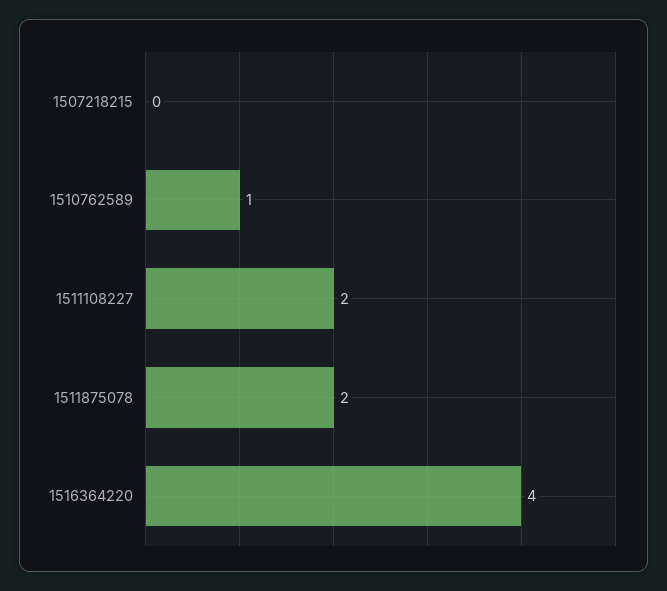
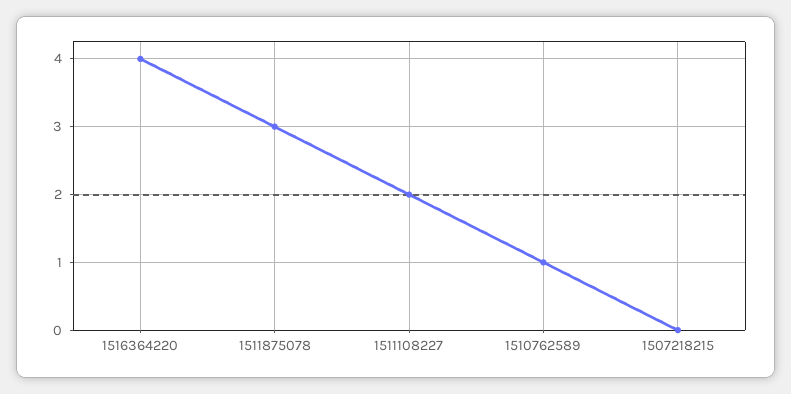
  {
    "1507218215": 0,
    "1510762589": 1,
    "1511108227": 2,
-   "1511875078": 2,
+   "1511875078": 3,
    "1516364220": 4
  }

